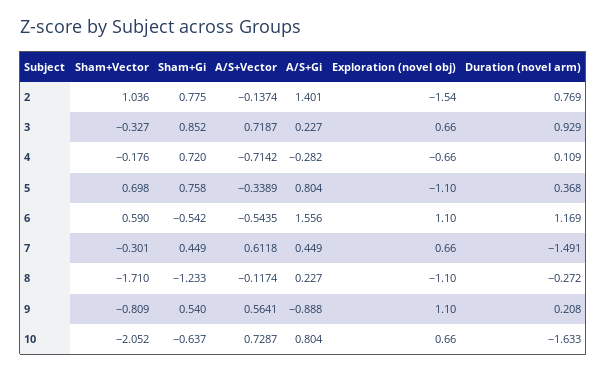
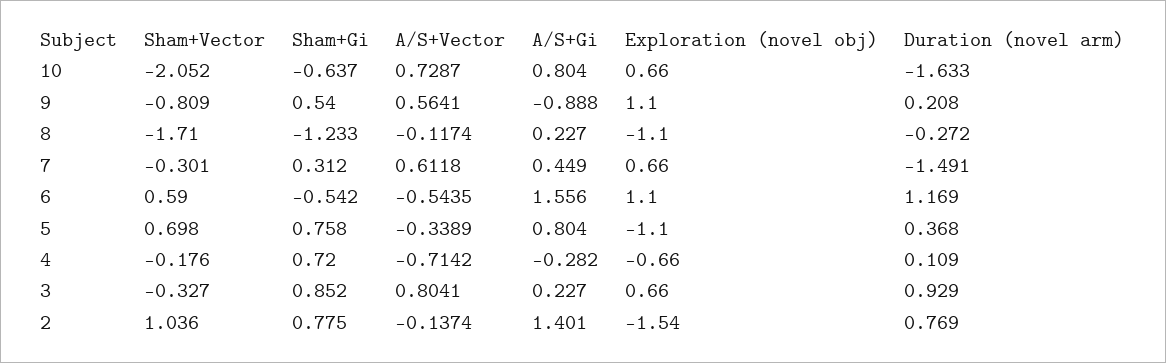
  {
    "Sham+Vector": {
      "2": 1.036,
      "3": -0.327,
      "4": -0.176,
      "5": 0.698,
      "6": 0.59,
      "7": -0.301,
      "8": -1.71,
      "9": -0.809,
      "10": -2.052
    },
    "Sham+Gi": {
      "2": 0.775,
      "3": 0.852,
      "4": 0.72,
      "5": 0.758,
      "6": -0.542,
-     "7": 0.449,
+     "7": 0.312,
      "8": -1.233,
      "9": 0.54,
      "10": -0.637
    },
    "A/S+Vector": {
      "2": -0.1374,
-     "3": 0.7187,
+     "3": 0.8041,
      "4": -0.7142,
      "5": -0.3389,
      "6": -0.5435,
      "7": 0.6118,
      "8": -0.1174,
      "9": 0.5641,
      "10": 0.7287
    },
    "A/S+Gi": {
      "2": 1.401,
      "3": 0.227,
      "4": -0.282,
      "5": 0.804,
      "6": 1.556,
      "7": 0.449,
      "8": 0.227,
      "9": -0.888,
      "10": 0.804
    },
    "Exploration (novel obj)": {
      "2": -1.54,
      "3": 0.66,
      "4": -0.66,
      "5": -1.1,
      "6": 1.1,
      "7": 0.66,
      "8": -1.1,
      "9": 1.1,
      "10": 0.66
    },
    "Duration (novel arm)": {
      "2": 0.769,
      "3": 0.929,
      "4": 0.109,
      "5": 0.368,
      "6": 1.169,
      "7": -1.491,
      "8": -0.272,
      "9": 0.208,
      "10": -1.633
    }
  }

